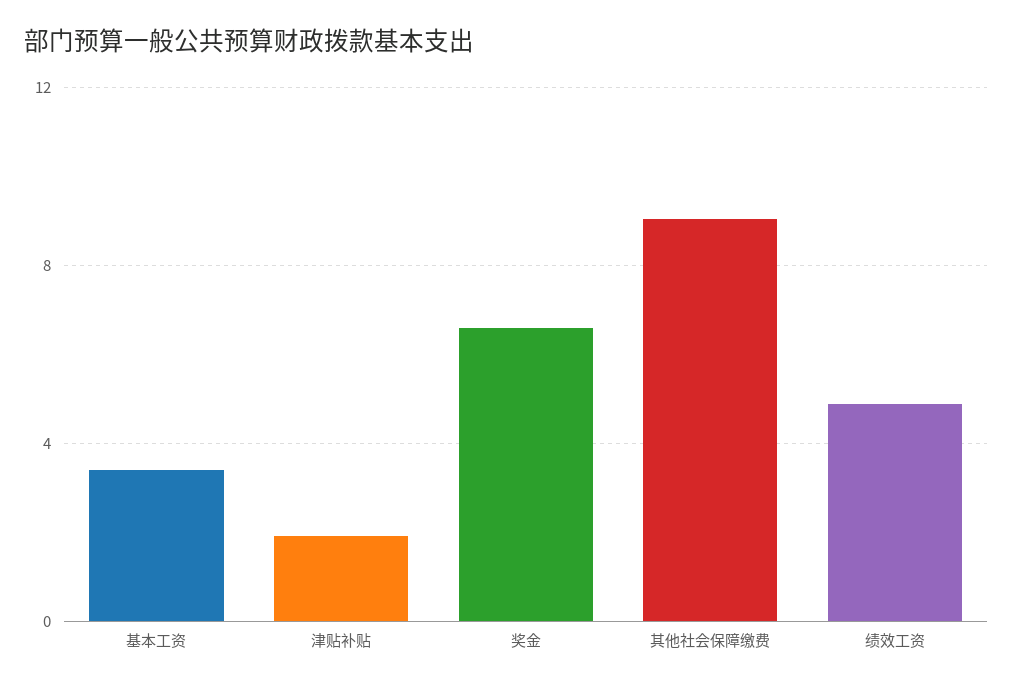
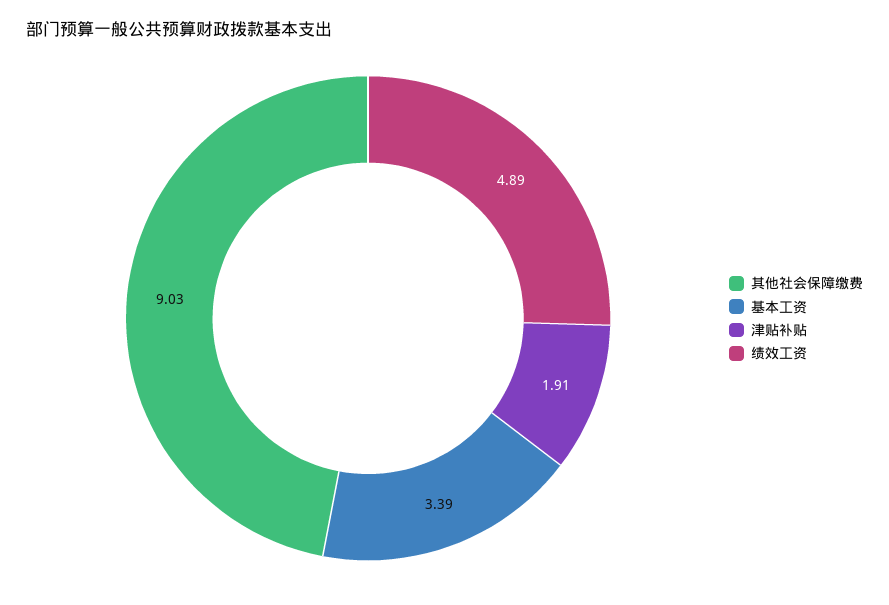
  {
    "基本工资": 3.39,
    "津贴补贴": 1.91,
-   "奖金": 6.5,
    "其他社会保障缴费": 9.03,
    "绩效工资": 4.89
  }

